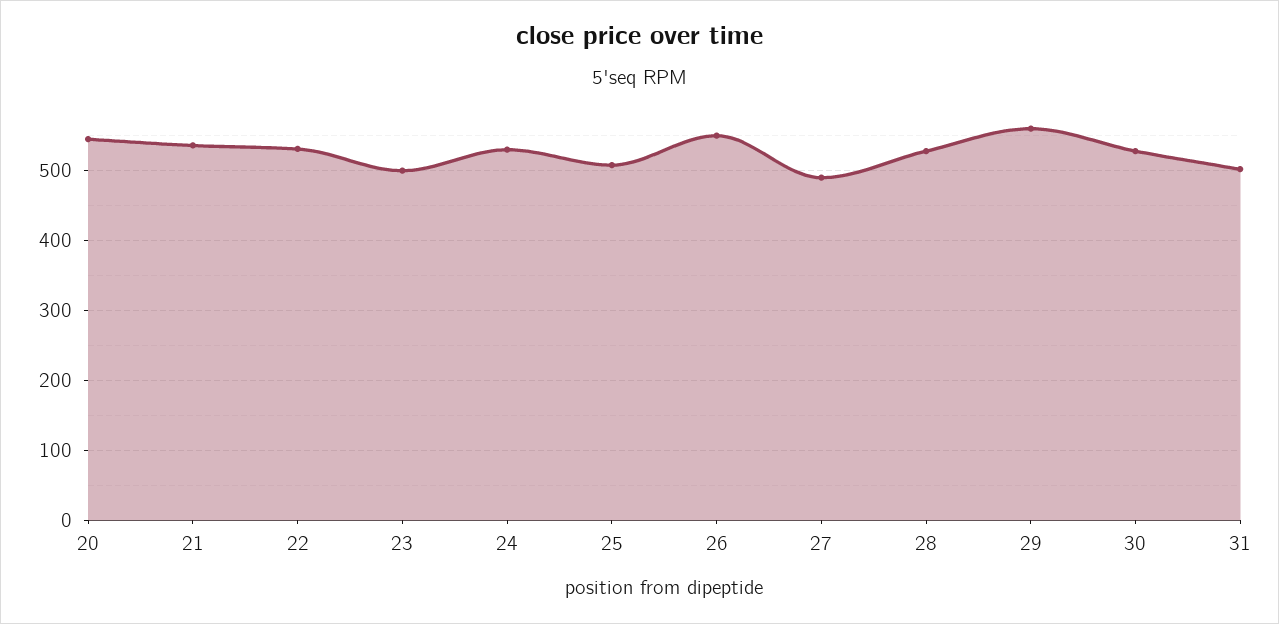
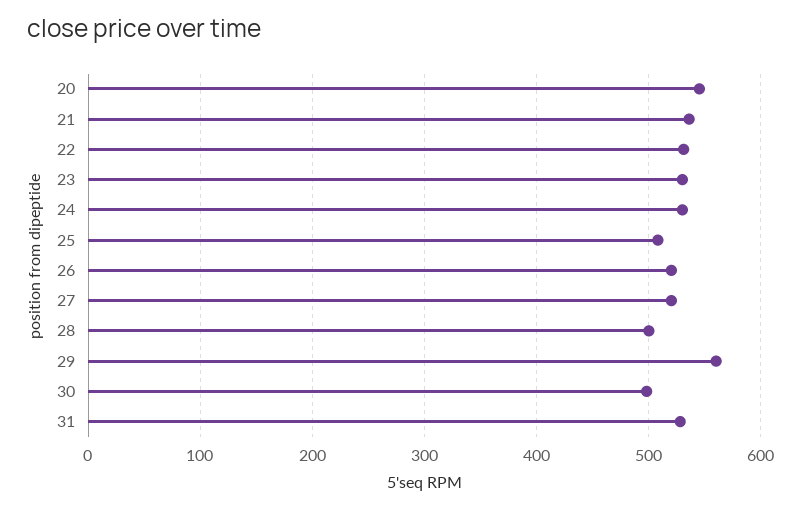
  {
    "20": 550,
    "21": 540,
    "22": 530,
-   "23": 500,
+   "23": 530,
    "24": 530,
    "25": 510,
-   "26": 550,
+   "26": 520,
-   "27": 490,
+   "27": 520,
-   "28": 530,
+   "28": 500,
    "29": 560,
-   "30": 530,
+   "30": 500,
-   "31": 500
+   "31": 530
  }

